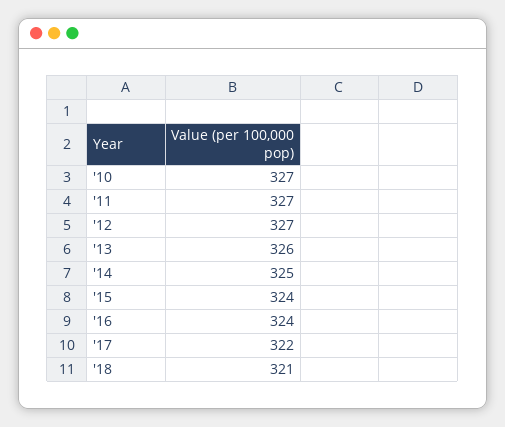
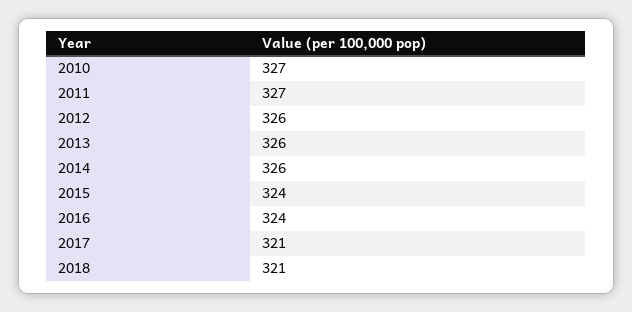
  {
    "'10": 327,
    "'11": 327,
-   "'12": 327,
+   "'12": 326,
    "'13": 326,
-   "'14": 325,
+   "'14": 326,
    "'15": 324,
    "'16": 324,
-   "'17": 322,
+   "'17": 321,
    "'18": 321
  }

